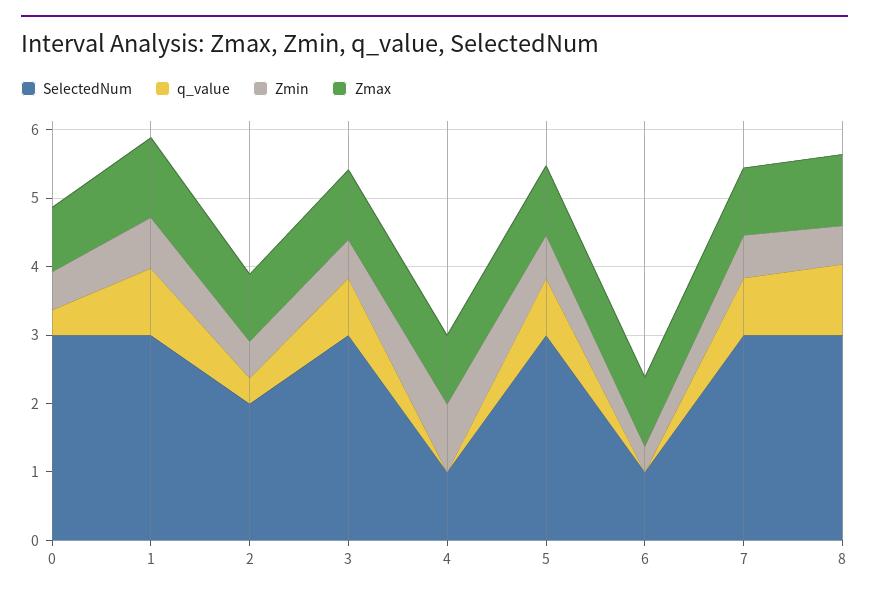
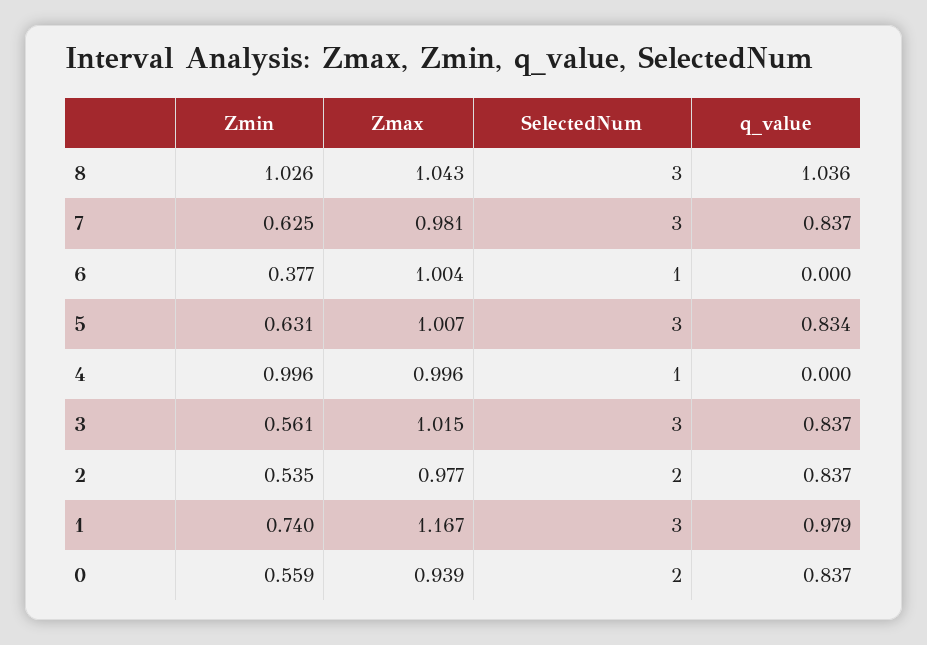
  {
    "SelectedNum": {
-     "0": 3,
+     "0": 2,
      "1": 3,
      "2": 2,
      "3": 3,
      "4": 1,
      "5": 3,
      "6": 1,
      "7": 3,
      "8": 3
    },
    "q_value": {
-     "0": 0.4,
+     "0": 0.837,
      "1": 0.979,
-     "2": 0.4,
+     "2": 0.837,
      "3": 0.837,
      "4": 0,
      "5": 0.834,
      "6": 0,
      "7": 0.837,
      "8": 1.036
    },
    "Zmin": {
      "0": 0.559,
      "1": 0.74,
      "2": 0.535,
      "3": 0.561,
      "4": 0.996,
      "5": 0.631,
      "6": 0.377,
      "7": 0.625,
-     "8": 0.6
+     "8": 1.026
    },
    "Zmax": {
      "0": 0.939,
      "1": 1.167,
      "2": 0.977,
      "3": 1.015,
      "4": 0.996,
      "5": 1.007,
      "6": 1.004,
      "7": 0.981,
      "8": 1.043
    }
  }

